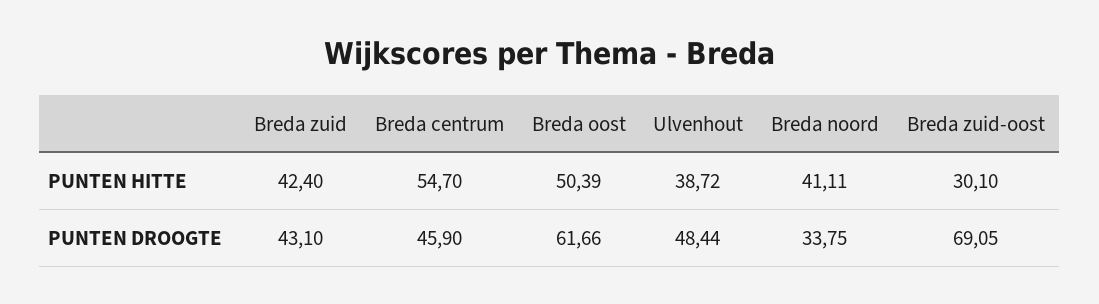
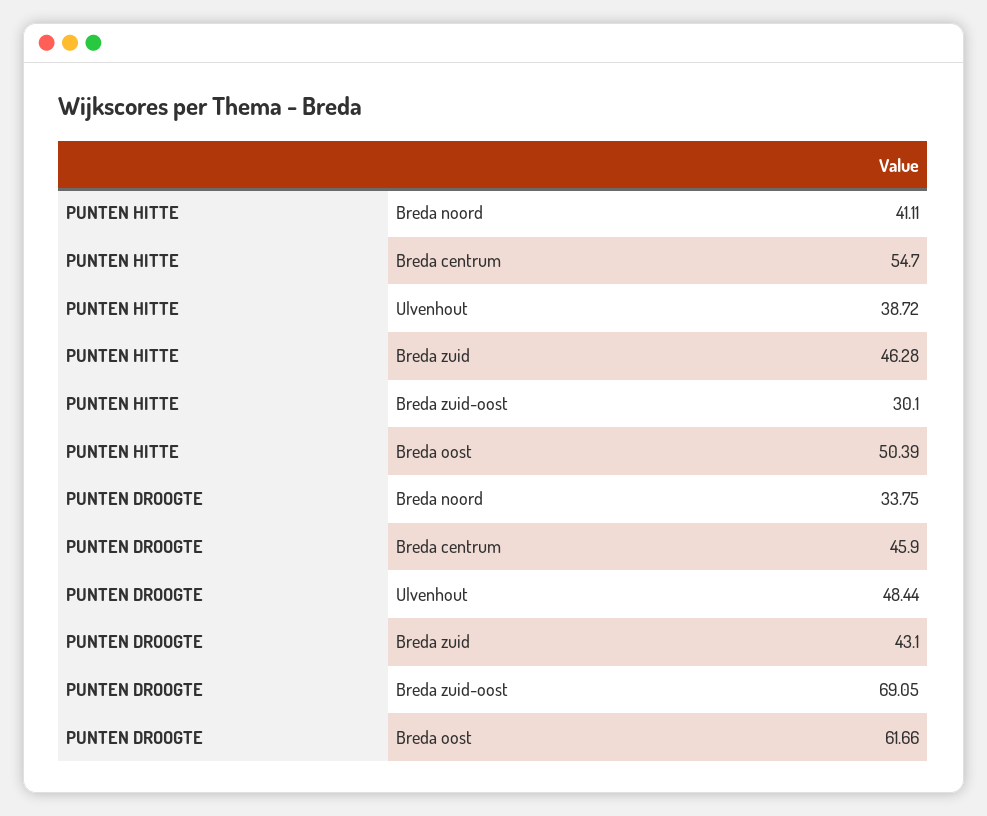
  {
    "Breda zuid": {
-     "PUNTEN HITTE": 42.4,
+     "PUNTEN HITTE": 46.28,
      "PUNTEN DROOGTE": 43.1
    },
    "Breda centrum": {
      "PUNTEN HITTE": 54.7,
      "PUNTEN DROOGTE": 45.9
    },
    "Breda oost": {
      "PUNTEN HITTE": 50.39,
      "PUNTEN DROOGTE": 61.66
    },
    "Ulvenhout": {
      "PUNTEN HITTE": 38.72,
      "PUNTEN DROOGTE": 48.44
    },
    "Breda noord": {
      "PUNTEN HITTE": 41.11,
      "PUNTEN DROOGTE": 33.75
    },
    "Breda zuid-oost": {
      "PUNTEN HITTE": 30.1,
      "PUNTEN DROOGTE": 69.05
    }
  }

